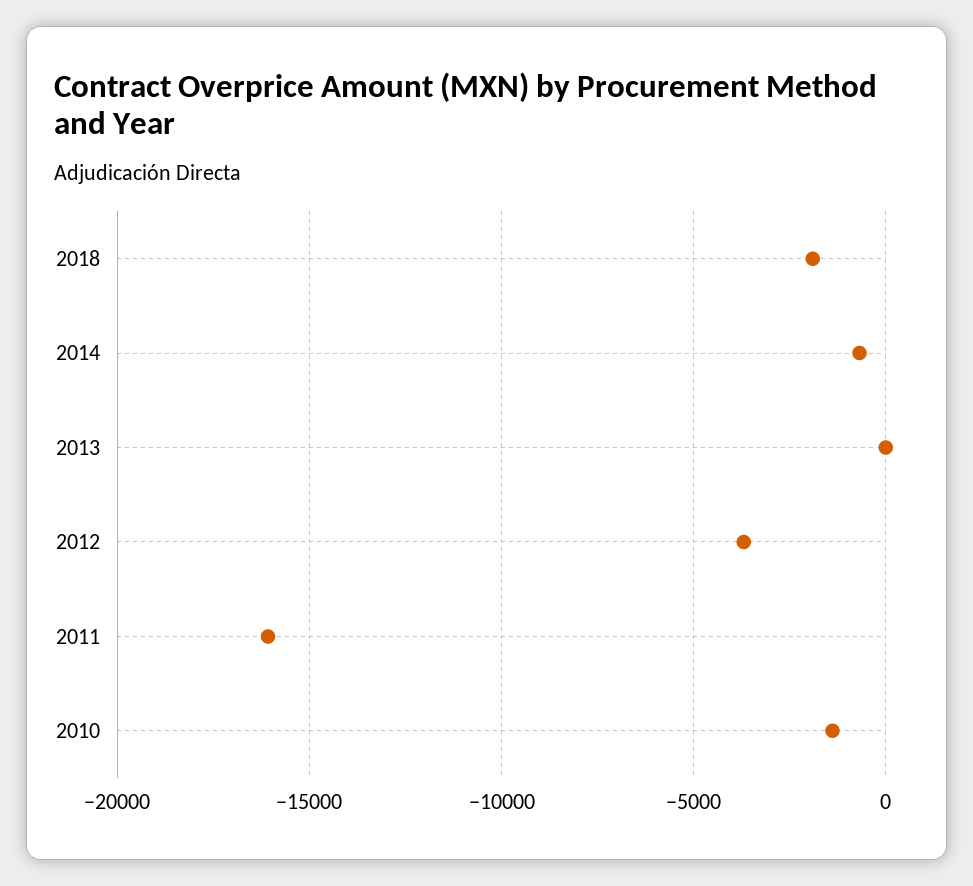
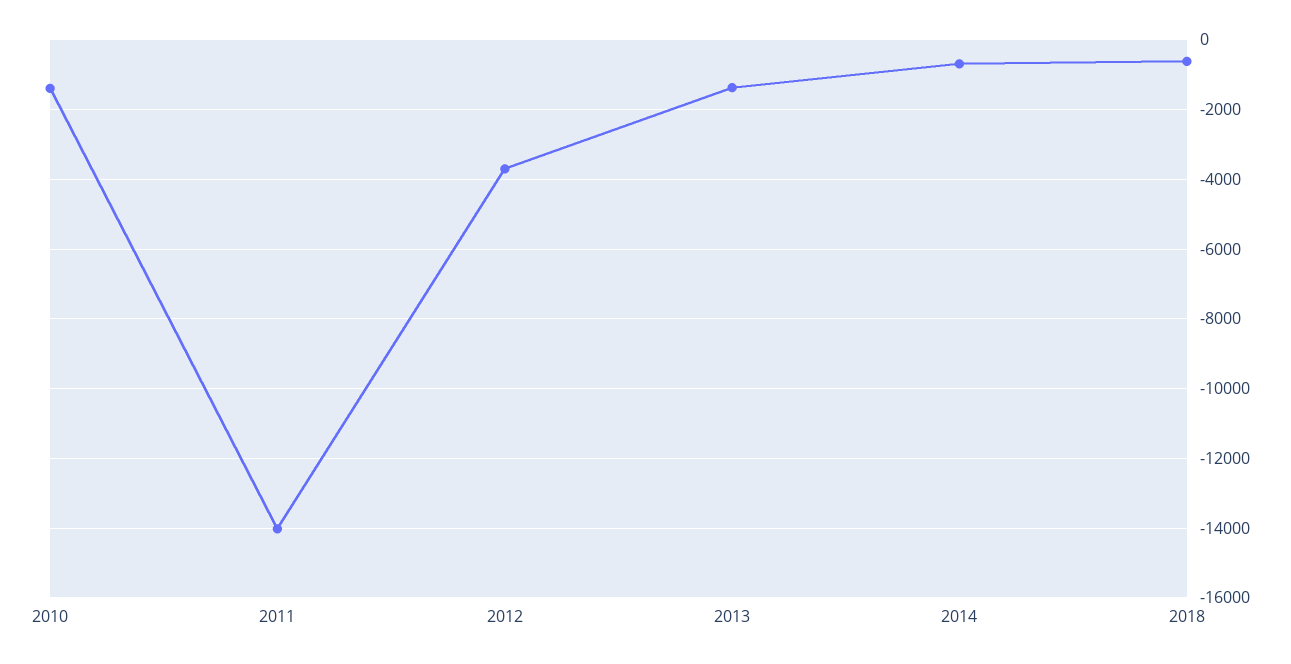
  {
-   "2018": -2000,
+   "2018": -600,
    "2014": -600,
-   "2013": 0,
+   "2013": -1400,
    "2012": -3600,
-   "2011": -16000,
+   "2011": -14000,
    "2010": -1400
  }

